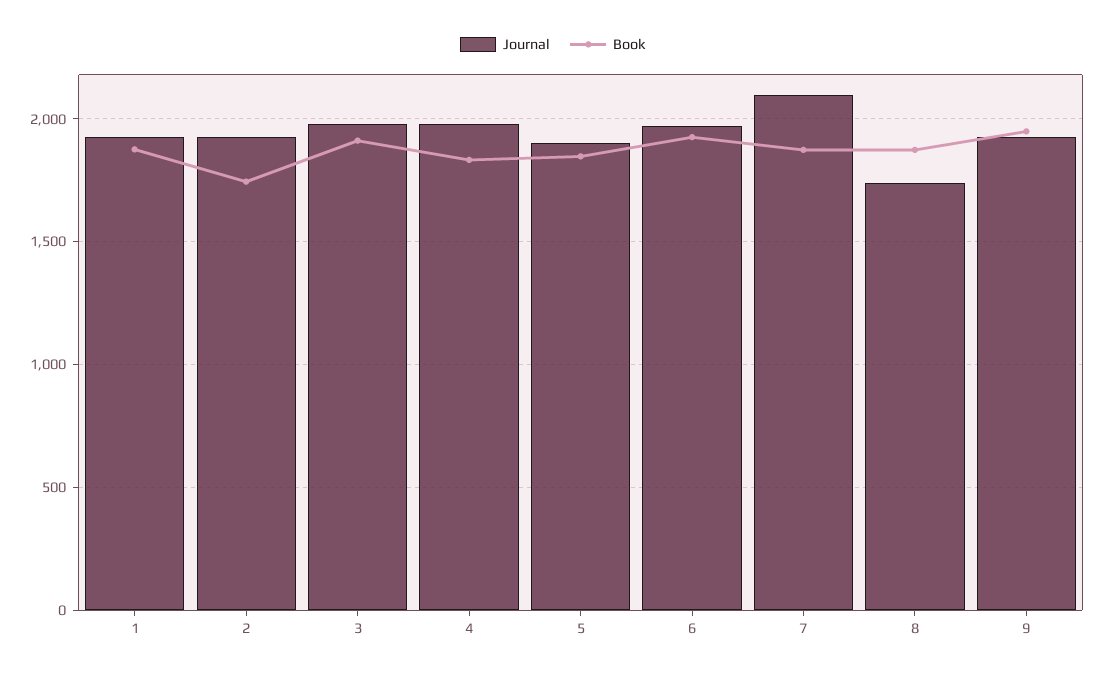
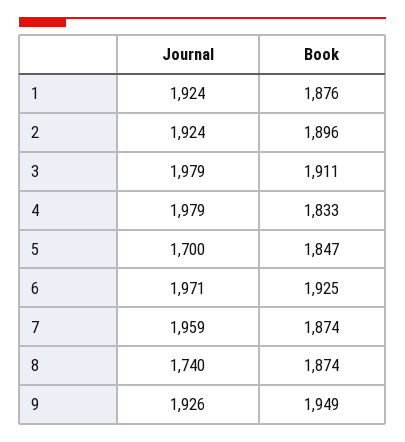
  {
    "Journal": {
      "1": 1924,
      "2": 1924,
      "3": 1979,
      "4": 1979,
-     "5": 1900,
+     "5": 1700,
      "6": 1971,
-     "7": 2100,
+     "7": 1959,
      "8": 1740,
      "9": 1926
    },
    "Book": {
      "1": 1876,
-     "2": 1750,
+     "2": 1896,
      "3": 1911,
      "4": 1833,
      "5": 1847,
      "6": 1925,
      "7": 1874,
      "8": 1874,
      "9": 1949
    }
  }

